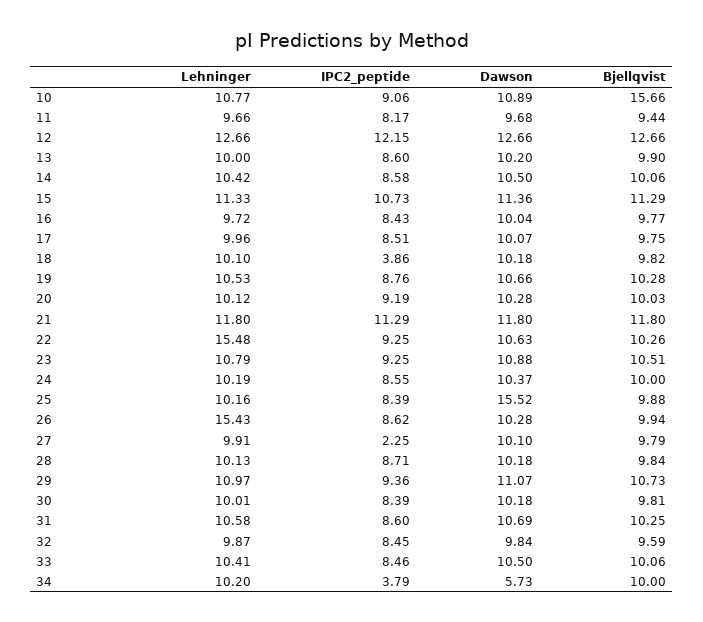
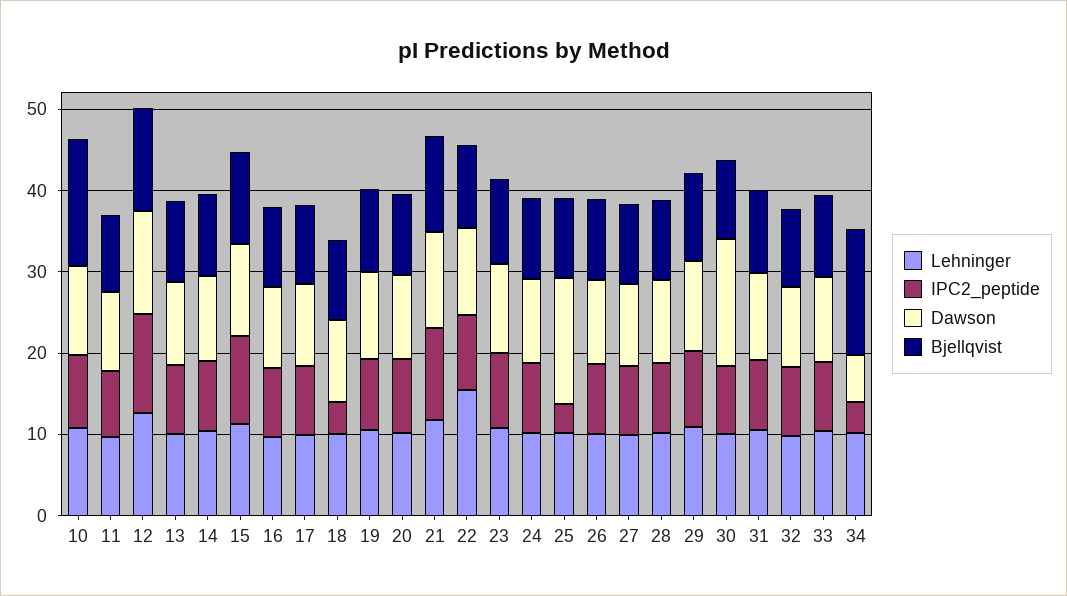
  {
    "Lehninger": {
      "10": 10.77,
      "11": 9.66,
      "12": 12.66,
      "13": 10,
      "14": 10.42,
      "15": 11.33,
      "16": 9.72,
      "17": 9.96,
      "18": 10.1,
      "19": 10.53,
      "20": 10.12,
      "21": 11.8,
      "22": 15.48,
      "23": 10.79,
      "24": 10.19,
      "25": 10.16,
-     "26": 15.43,
+     "26": 10,
      "27": 9.91,
      "28": 10.13,
      "29": 10.97,
      "30": 10.01,
      "31": 10.58,
      "32": 9.87,
      "33": 10.41,
      "34": 10.2
    },
    "IPC2_peptide": {
      "10": 9.06,
      "11": 8.17,
      "12": 12.15,
      "13": 8.6,
      "14": 8.58,
      "15": 10.73,
      "16": 8.43,
      "17": 8.51,
      "18": 3.86,
      "19": 8.76,
      "20": 9.19,
      "21": 11.29,
      "22": 9.25,
      "23": 9.25,
      "24": 8.55,
-     "25": 8.39,
+     "25": 4,
      "26": 8.62,
-     "27": 2.25,
+     "27": 8,
      "28": 8.71,
      "29": 9.36,
      "30": 8.39,
      "31": 8.6,
      "32": 8.45,
      "33": 8.46,
      "34": 3.79
    },
    "Dawson": {
      "10": 10.89,
      "11": 9.68,
      "12": 12.66,
      "13": 10.2,
      "14": 10.5,
      "15": 11.36,
      "16": 10.04,
      "17": 10.07,
      "18": 10.18,
      "19": 10.66,
      "20": 10.28,
      "21": 11.8,
      "22": 10.63,
      "23": 10.88,
      "24": 10.37,
      "25": 15.52,
      "26": 10.28,
      "27": 10.1,
      "28": 10.18,
      "29": 11.07,
-     "30": 10.18,
+     "30": 16,
      "31": 10.69,
      "32": 9.84,
      "33": 10.5,
      "34": 5.73
    },
    "Bjellqvist": {
      "10": 15.66,
      "11": 9.44,
      "12": 12.66,
      "13": 9.9,
      "14": 10.06,
      "15": 11.29,
      "16": 9.77,
      "17": 9.75,
      "18": 9.82,
      "19": 10.28,
      "20": 10.03,
      "21": 11.8,
      "22": 10.26,
      "23": 10.51,
      "24": 10,
      "25": 9.88,
      "26": 9.94,
      "27": 9.79,
      "28": 9.84,
      "29": 10.73,
      "30": 9.81,
      "31": 10.25,
      "32": 9.59,
      "33": 10.06,
-     "34": 10
+     "34": 16
    }
  }

